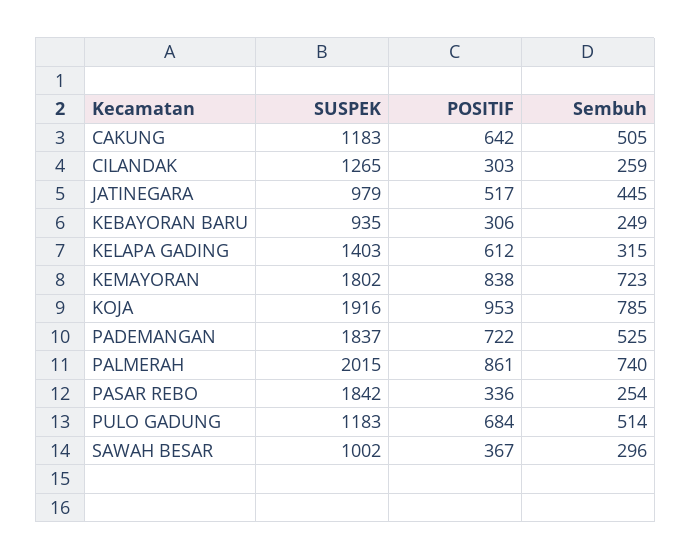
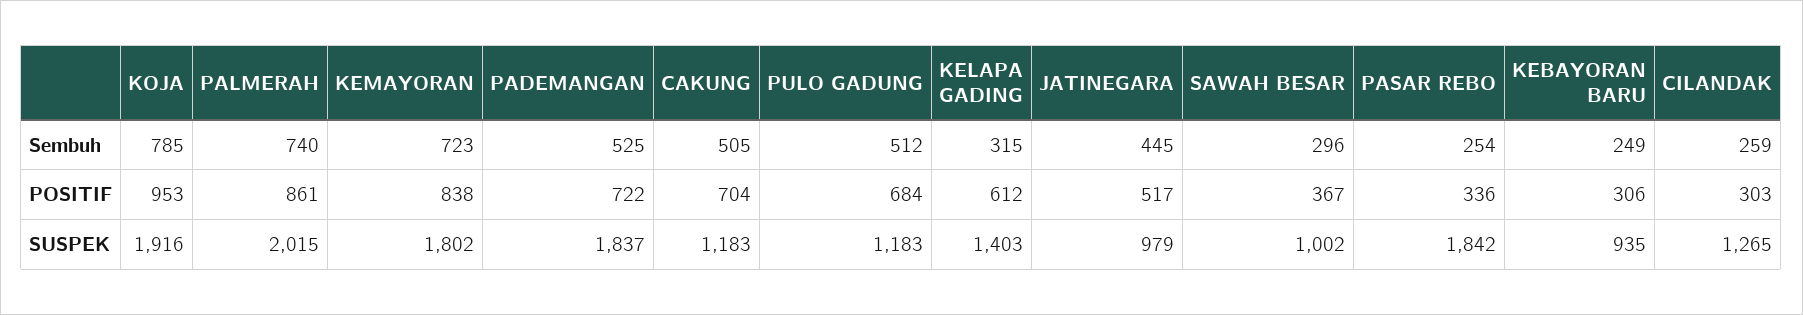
  {
    "SUSPEK": {
      "CAKUNG": 1183,
      "CILANDAK": 1265,
      "JATINEGARA": 979,
      "KEBAYORAN BARU": 935,
      "KELAPA GADING": 1403,
      "KEMAYORAN": 1802,
      "KOJA": 1916,
      "PADEMANGAN": 1837,
      "PALMERAH": 2015,
      "PASAR REBO": 1842,
      "PULO GADUNG": 1183,
      "SAWAH BESAR": 1002
    },
    "POSITIF": {
-     "CAKUNG": 642,
+     "CAKUNG": 704,
      "CILANDAK": 303,
      "JATINEGARA": 517,
      "KEBAYORAN BARU": 306,
      "KELAPA GADING": 612,
      "KEMAYORAN": 838,
      "KOJA": 953,
      "PADEMANGAN": 722,
      "PALMERAH": 861,
      "PASAR REBO": 336,
      "PULO GADUNG": 684,
      "SAWAH BESAR": 367
    },
    "Sembuh": {
      "CAKUNG": 505,
      "CILANDAK": 259,
      "JATINEGARA": 445,
      "KEBAYORAN BARU": 249,
      "KELAPA GADING": 315,
      "KEMAYORAN": 723,
      "KOJA": 785,
      "PADEMANGAN": 525,
      "PALMERAH": 740,
      "PASAR REBO": 254,
-     "PULO GADUNG": 514,
+     "PULO GADUNG": 512,
      "SAWAH BESAR": 296
    }
  }

